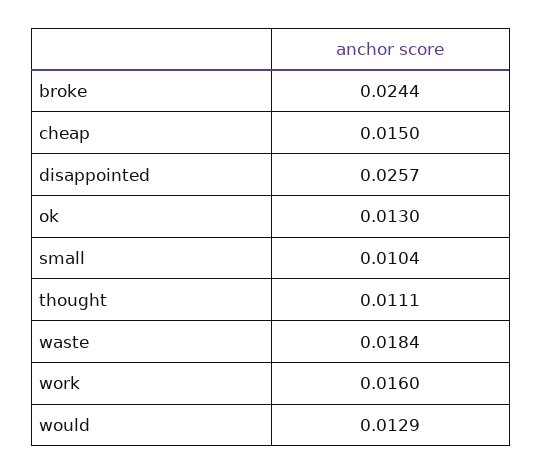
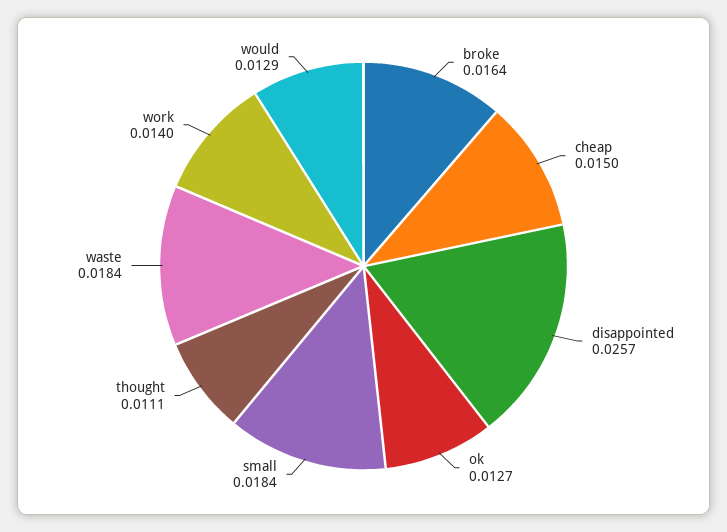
  {
-   "broke": 0.0244,
+   "broke": 0.0164,
    "cheap": 0.015,
    "disappointed": 0.0257,
-   "ok": 0.013,
+   "ok": 0.0127,
-   "small": 0.0104,
+   "small": 0.0184,
    "thought": 0.0111,
    "waste": 0.0184,
-   "work": 0.016,
+   "work": 0.014,
    "would": 0.0129
  }

